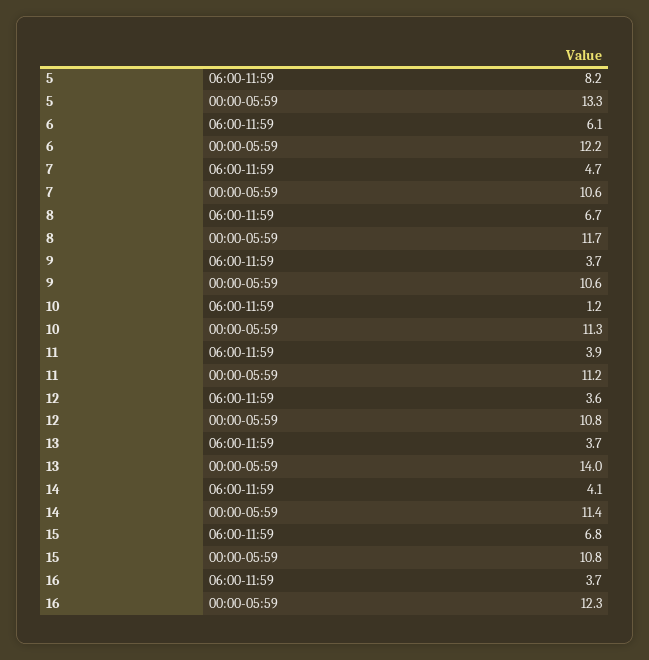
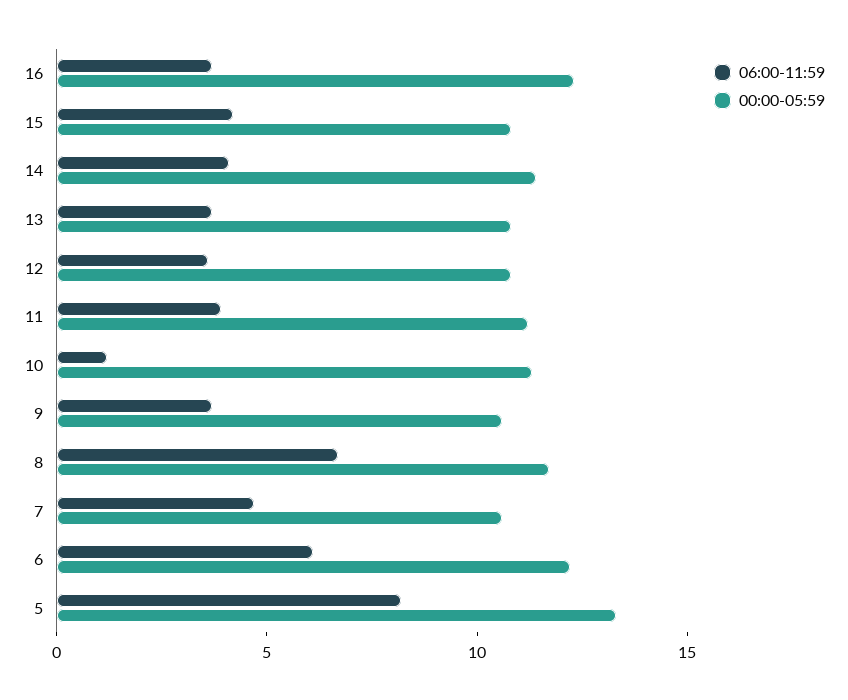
  {
    "06:00-11:59": {
      "5": 8.2,
      "6": 6.1,
      "7": 4.7,
      "8": 6.7,
      "9": 3.7,
      "10": 1.2,
      "11": 3.9,
      "12": 3.6,
      "13": 3.7,
      "14": 4.1,
-     "15": 6.8,
+     "15": 4,
      "16": 3.7
    },
    "00:00-05:59": {
      "5": 13.3,
      "6": 12.2,
      "7": 10.6,
      "8": 11.7,
      "9": 10.6,
      "10": 11.3,
      "11": 11.2,
      "12": 10.8,
-     "13": 14,
+     "13": 11,
      "14": 11.4,
      "15": 10.8,
      "16": 12.3
    }
  }

